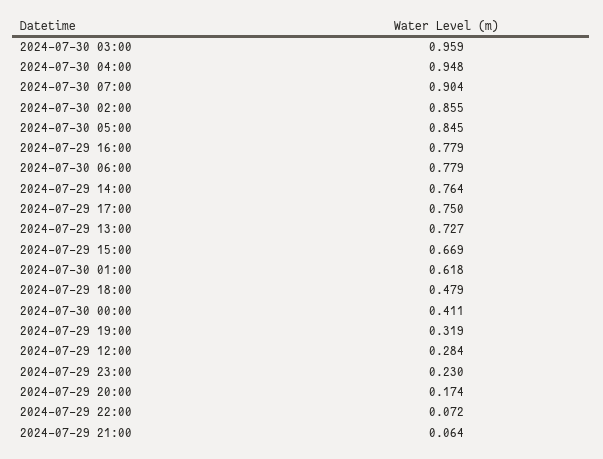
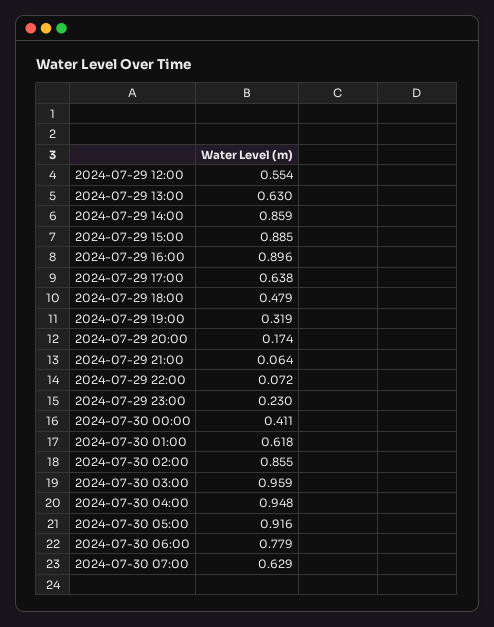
  {
    "2024-07-30 03:00": 0.959,
    "2024-07-30 04:00": 0.948,
-   "2024-07-30 07:00": 0.904,
+   "2024-07-30 07:00": 0.629,
    "2024-07-30 02:00": 0.855,
-   "2024-07-30 05:00": 0.845,
+   "2024-07-30 05:00": 0.916,
-   "2024-07-29 16:00": 0.779,
+   "2024-07-29 16:00": 0.896,
    "2024-07-30 06:00": 0.779,
-   "2024-07-29 14:00": 0.764,
+   "2024-07-29 14:00": 0.859,
-   "2024-07-29 17:00": 0.75,
+   "2024-07-29 17:00": 0.638,
-   "2024-07-29 13:00": 0.727,
+   "2024-07-29 13:00": 0.63,
-   "2024-07-29 15:00": 0.669,
+   "2024-07-29 15:00": 0.885,
    "2024-07-30 01:00": 0.618,
    "2024-07-29 18:00": 0.479,
    "2024-07-30 00:00": 0.411,
    "2024-07-29 19:00": 0.319,
-   "2024-07-29 12:00": 0.284,
+   "2024-07-29 12:00": 0.554,
    "2024-07-29 23:00": 0.23,
    "2024-07-29 20:00": 0.174,
    "2024-07-29 22:00": 0.072,
    "2024-07-29 21:00": 0.064
  }

